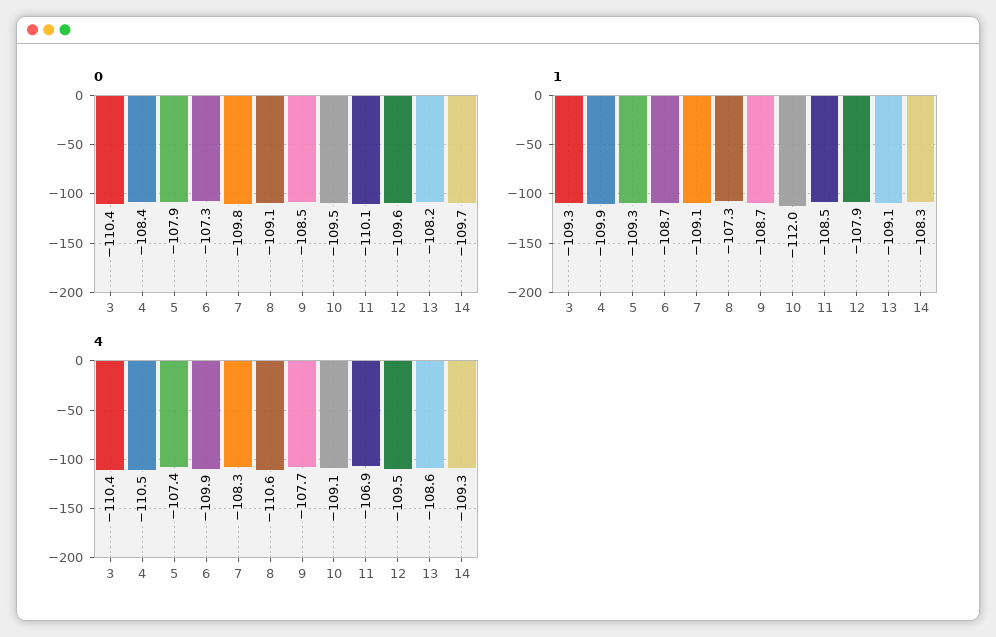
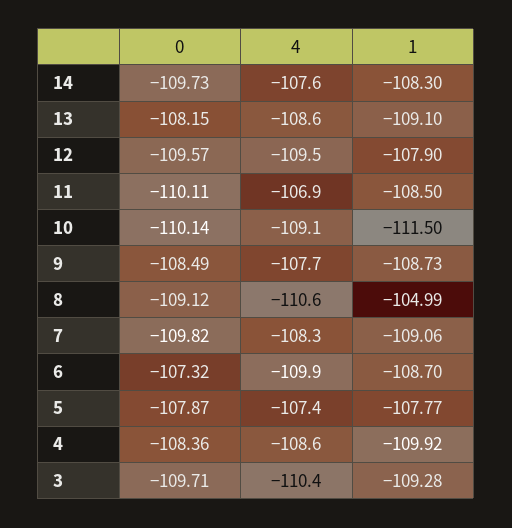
  {
    "0": {
-     "3": -110.4,
+     "3": -109.71,
      "4": -108.36,
      "5": -107.87,
      "6": -107.32,
      "7": -109.82,
      "8": -109.12,
      "9": -108.49,
-     "10": -109.5,
+     "10": -110.14,
      "11": -110.11,
      "12": -109.57,
      "13": -108.15,
      "14": -109.73
    },
    "1": {
      "3": -109.28,
      "4": -109.92,
-     "5": -109.3,
+     "5": -107.77,
      "6": -108.7,
      "7": -109.06,
-     "8": -107.3,
+     "8": -104.99,
      "9": -108.73,
-     "10": -112,
+     "10": -111.5,
      "11": -108.5,
      "12": -107.9,
      "13": -109.1,
      "14": -108.3
    },
    "4": {
      "3": -110.4,
-     "4": -110.5,
+     "4": -108.6,
      "5": -107.4,
      "6": -109.9,
      "7": -108.3,
      "8": -110.6,
      "9": -107.7,
      "10": -109.1,
      "11": -106.9,
      "12": -109.5,
      "13": -108.6,
-     "14": -109.3
+     "14": -107.6
    }
  }

